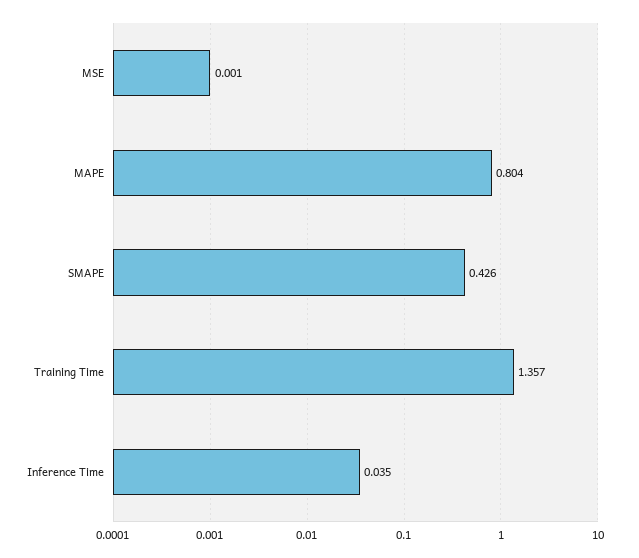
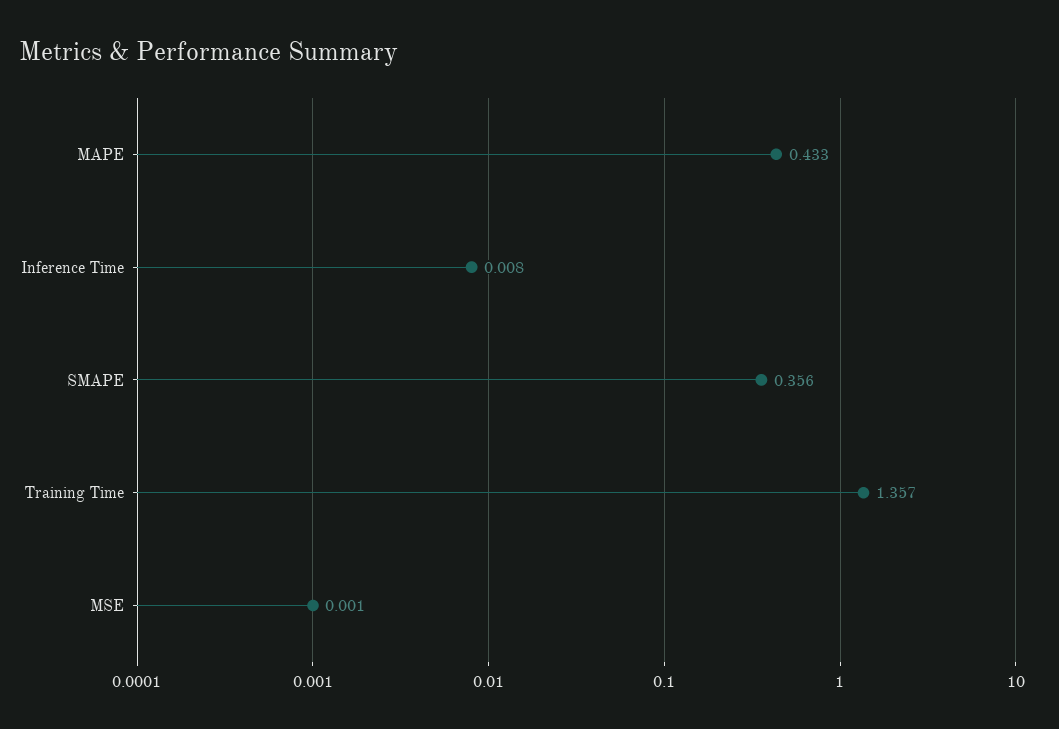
  {
    "MSE": 0.001,
-   "MAPE": 0.804,
+   "MAPE": 0.433,
-   "SMAPE": 0.426,
+   "SMAPE": 0.356,
    "Training Time": 1.357,
-   "Inference Time": 0.035
+   "Inference Time": 0.008
  }

